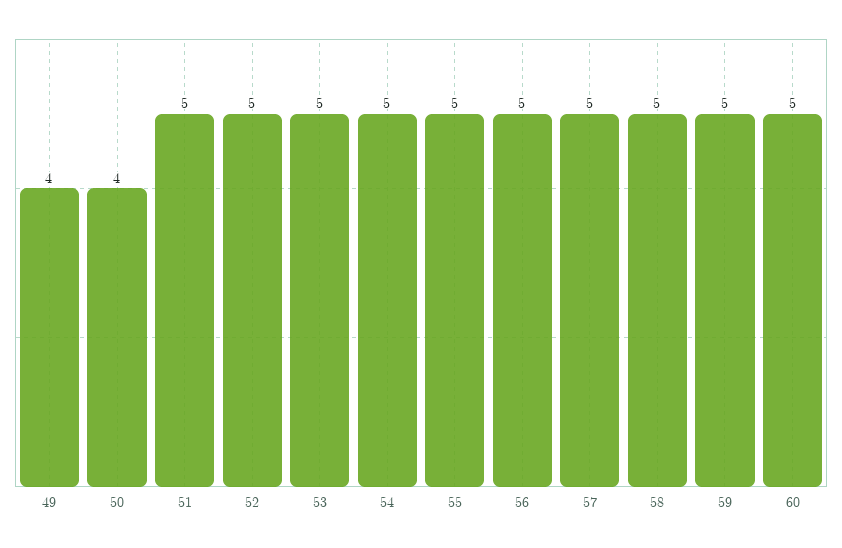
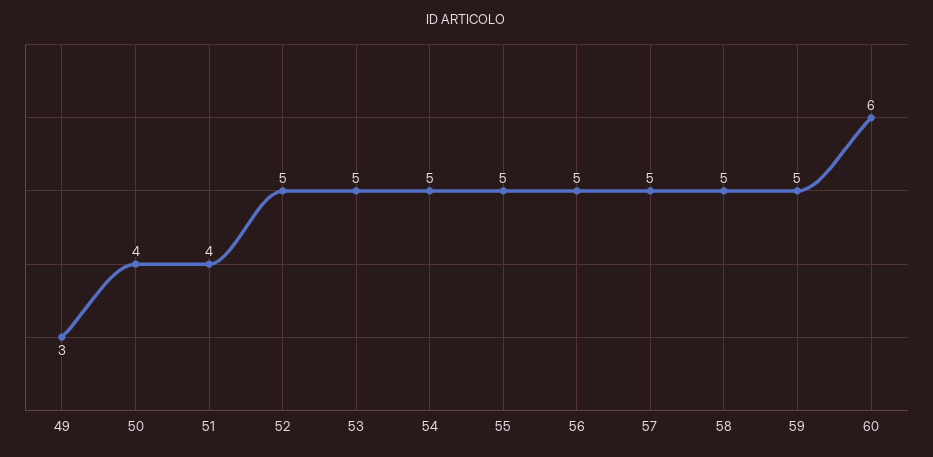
  {
-   "49": 4,
+   "49": 3,
    "50": 4,
-   "51": 5,
+   "51": 4,
    "52": 5,
    "53": 5,
    "54": 5,
    "55": 5,
    "56": 5,
    "57": 5,
    "58": 5,
    "59": 5,
-   "60": 5
+   "60": 6
  }

